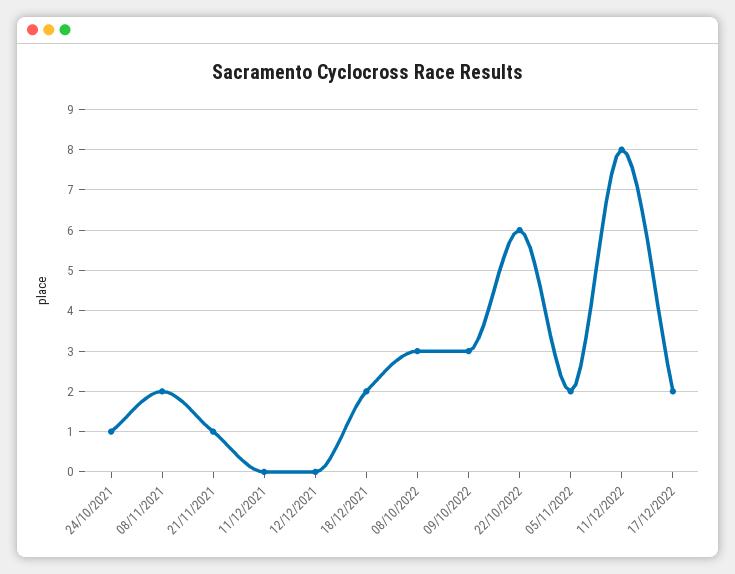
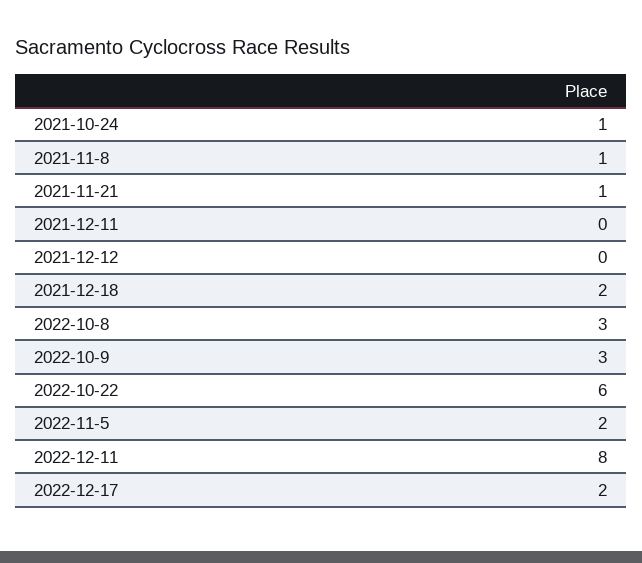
  {
    "24/10/2021": 1,
-   "08/11/2021": 2,
+   "08/11/2021": 1,
    "21/11/2021": 1,
    "11/12/2021": 0,
    "12/12/2021": 0,
    "18/12/2021": 2,
    "08/10/2022": 3,
    "09/10/2022": 3,
    "22/10/2022": 6,
    "05/11/2022": 2,
    "11/12/2022": 8,
    "17/12/2022": 2
  }

